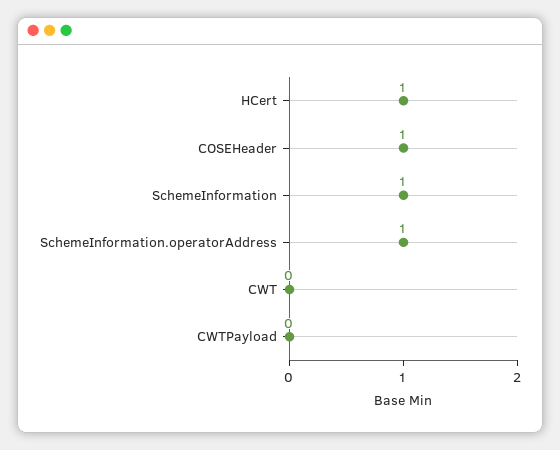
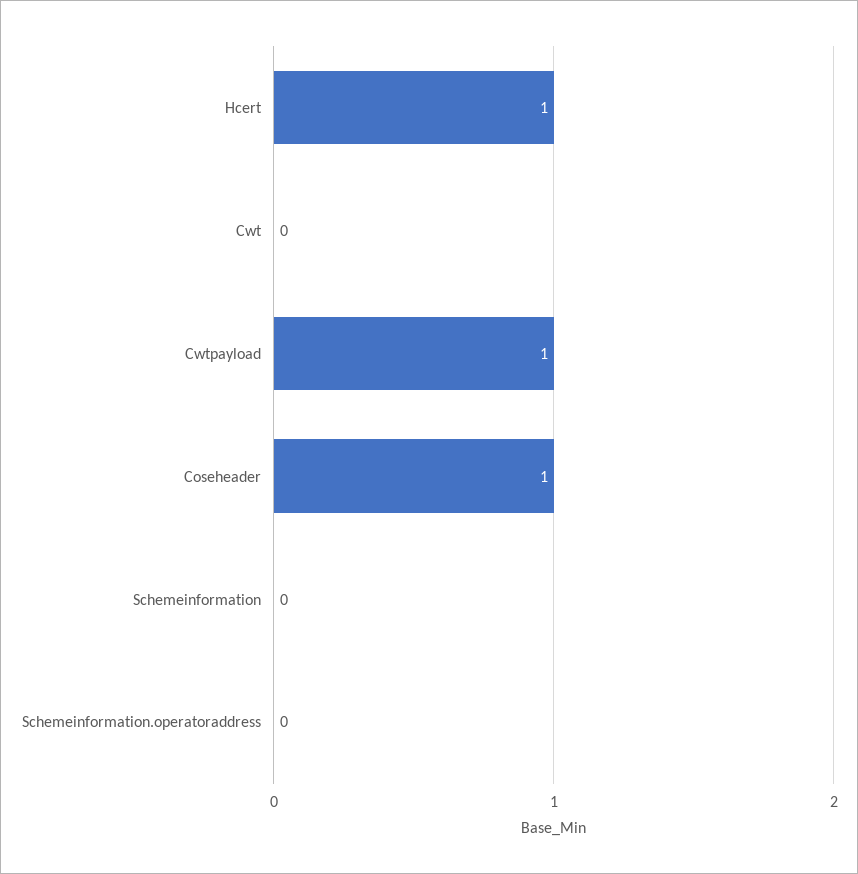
  {
    "HCert": 1,
    "COSEHeader": 1,
-   "SchemeInformation": 1,
+   "SchemeInformation": 0,
-   "SchemeInformation.operatorAddress": 1,
+   "SchemeInformation.operatorAddress": 0,
    "CWT": 0,
-   "CWTPayload": 0
+   "CWTPayload": 1
  }

